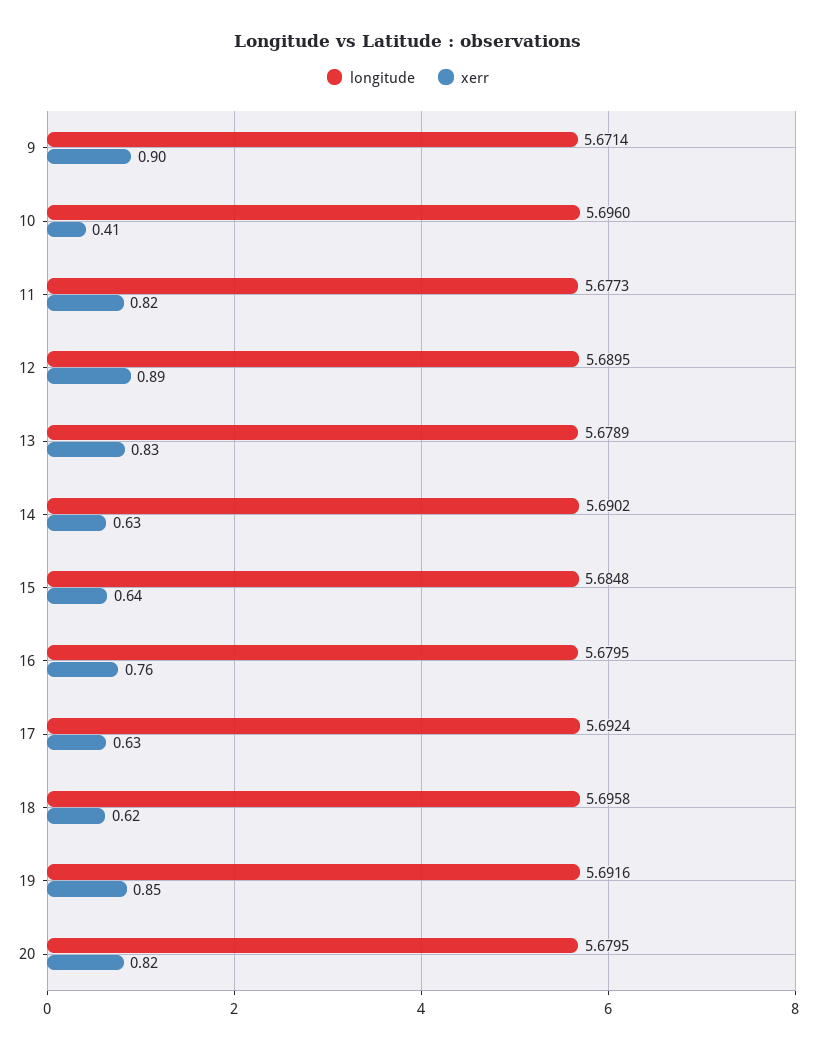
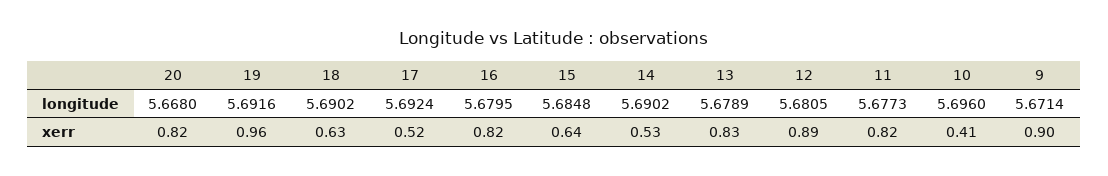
  {
    "longitude": {
      "9": 5.6714,
      "10": 5.696,
      "11": 5.6773,
-     "12": 5.6895,
+     "12": 5.6805,
      "13": 5.6789,
      "14": 5.6902,
      "15": 5.6848,
      "16": 5.6795,
      "17": 5.6924,
-     "18": 5.6958,
+     "18": 5.6902,
      "19": 5.6916,
-     "20": 5.6795
+     "20": 5.668
    },
    "xerr": {
      "9": 0.9,
      "10": 0.41,
      "11": 0.82,
      "12": 0.89,
      "13": 0.83,
-     "14": 0.63,
+     "14": 0.53,
      "15": 0.64,
-     "16": 0.76,
+     "16": 0.82,
-     "17": 0.63,
+     "17": 0.52,
-     "18": 0.62,
+     "18": 0.63,
-     "19": 0.85,
+     "19": 0.96,
      "20": 0.82
    }
  }

